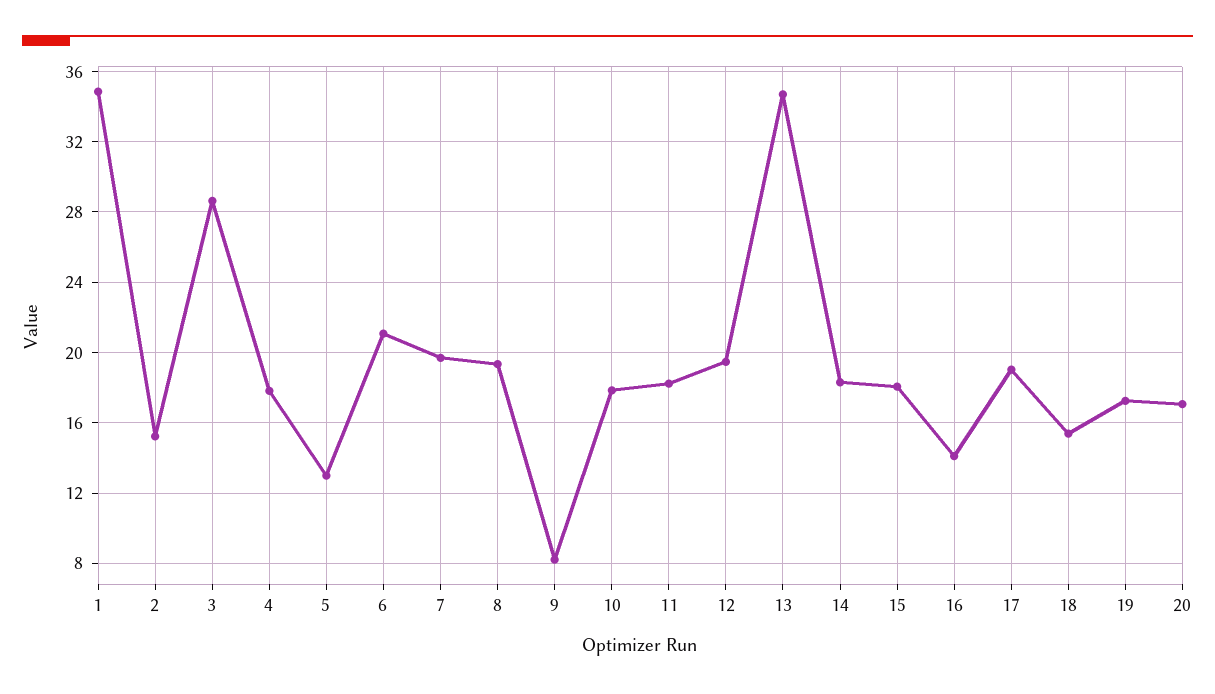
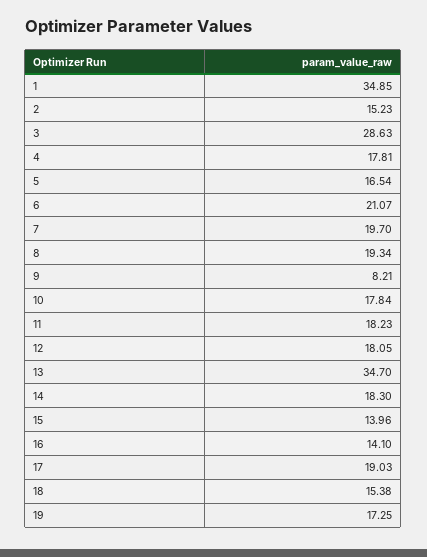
  {
    "1": 34.85,
    "2": 15.23,
    "3": 28.63,
    "4": 17.81,
-   "5": 13,
+   "5": 16.54,
    "6": 21.07,
    "7": 19.7,
    "8": 19.34,
    "9": 8.21,
    "10": 17.84,
    "11": 18.23,
-   "12": 19.5,
+   "12": 18.05,
    "13": 34.7,
    "14": 18.3,
-   "15": 18,
+   "15": 13.96,
    "16": 14.1,
    "17": 19.03,
    "18": 15.38,
-   "19": 17.25,
+   "19": 17.25
-   "20": 17
  }

